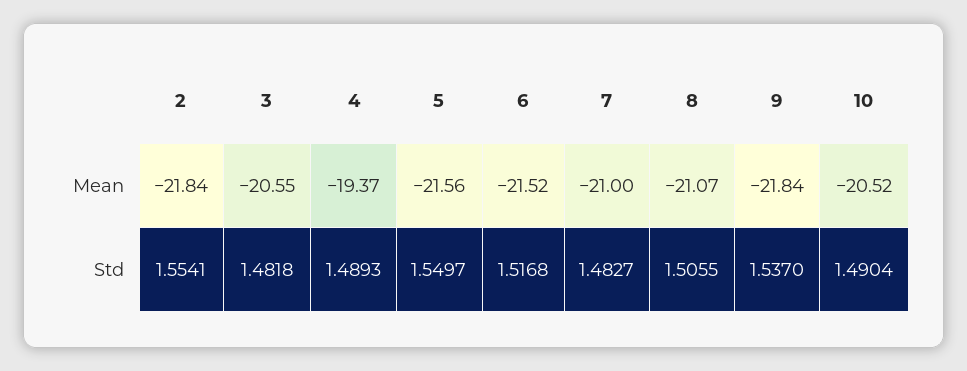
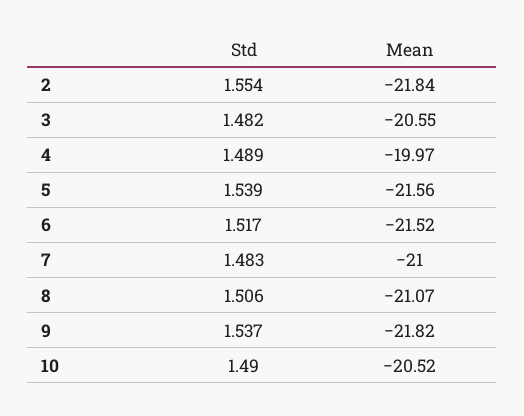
  {
    "2": {
      "Mean": -21.84,
      "Std": 1.5541
    },
    "3": {
      "Mean": -20.55,
      "Std": 1.4818
    },
    "4": {
-     "Mean": -19.37,
+     "Mean": -19.97,
      "Std": 1.4893
    },
    "5": {
      "Mean": -21.56,
-     "Std": 1.5497
+     "Std": 1.539
    },
    "6": {
      "Mean": -21.52,
      "Std": 1.5168
    },
    "7": {
      "Mean": -21,
      "Std": 1.4827
    },
    "8": {
      "Mean": -21.07,
      "Std": 1.5055
    },
    "9": {
-     "Mean": -21.84,
+     "Mean": -21.82,
      "Std": 1.537
    },
    "10": {
      "Mean": -20.52,
      "Std": 1.4904
    }
  }

